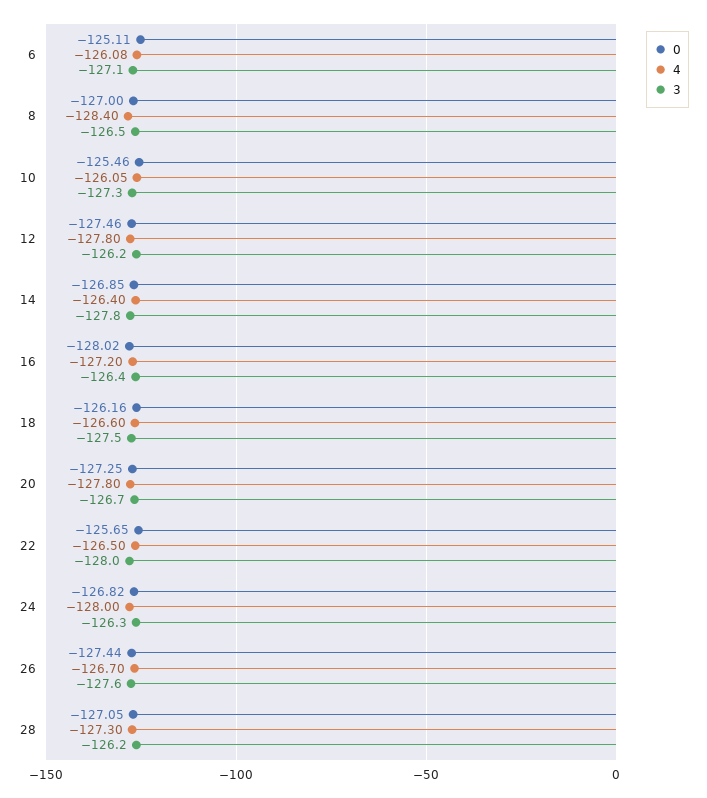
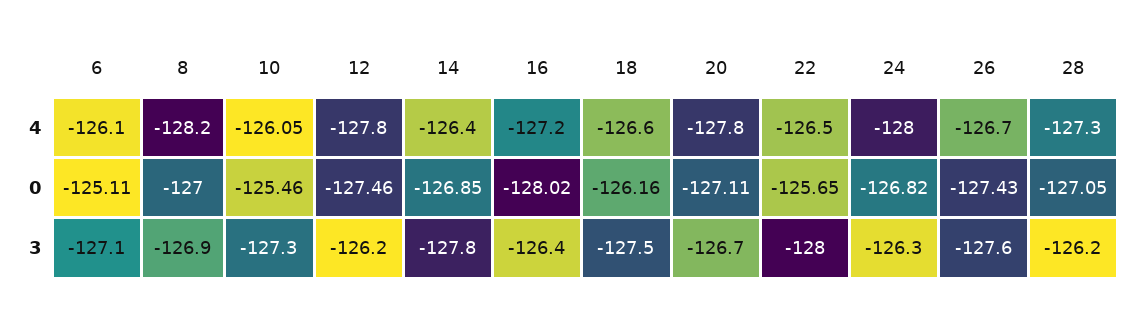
  {
    "0": {
      "6": -125.11,
      "8": -127,
      "10": -125.46,
      "12": -127.46,
      "14": -126.85,
      "16": -128.02,
      "18": -126.16,
-     "20": -127.25,
+     "20": -127.11,
      "22": -125.65,
      "24": -126.82,
-     "26": -127.44,
+     "26": -127.43,
      "28": -127.05
    },
    "4": {
-     "6": -126.08,
+     "6": -126.1,
-     "8": -128.4,
+     "8": -128.2,
      "10": -126.05,
      "12": -127.8,
      "14": -126.4,
      "16": -127.2,
      "18": -126.6,
      "20": -127.8,
      "22": -126.5,
      "24": -128,
      "26": -126.7,
      "28": -127.3
    },
    "3": {
      "6": -127.1,
-     "8": -126.5,
+     "8": -126.9,
      "10": -127.3,
      "12": -126.2,
      "14": -127.8,
      "16": -126.4,
      "18": -127.5,
      "20": -126.7,
      "22": -128,
      "24": -126.3,
      "26": -127.6,
      "28": -126.2
    }
  }

